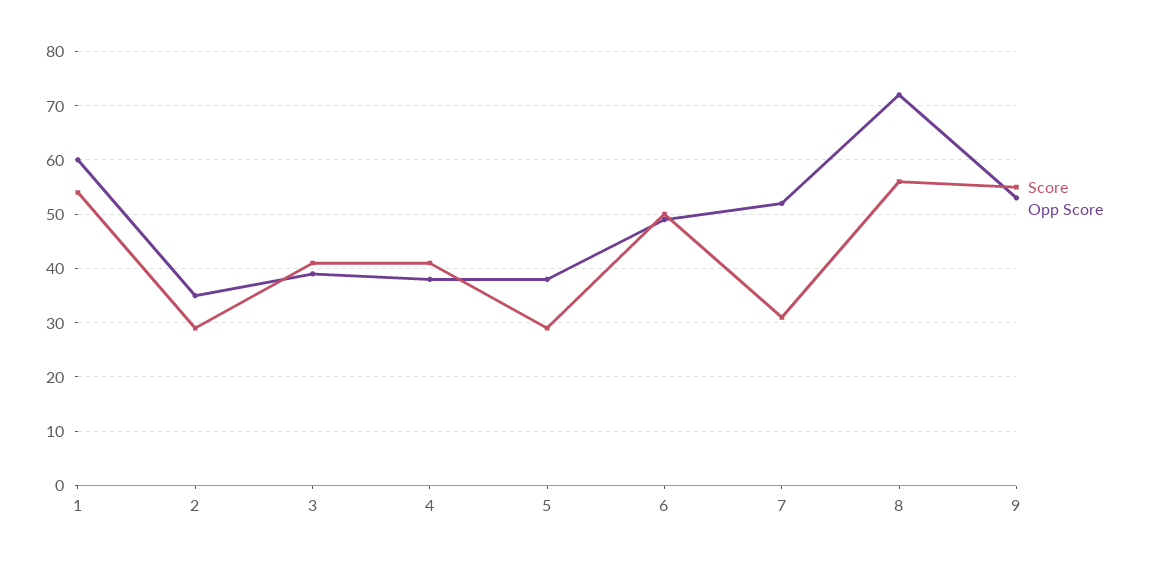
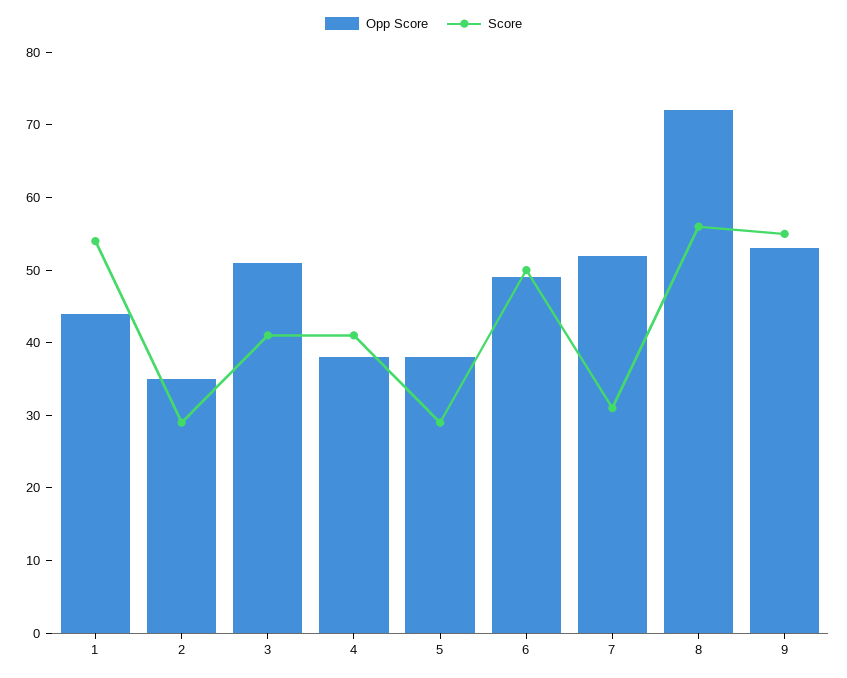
  {
    "Score": {
      "1": 55,
      "2": 30,
      "3": 40,
      "4": 40,
      "5": 30,
      "6": 50,
      "7": 30,
      "8": 55,
      "9": 55
    },
    "Opp Score": {
-     "1": 60,
+     "1": 45,
      "2": 35,
-     "3": 40,
+     "3": 50,
      "4": 40,
      "5": 40,
      "6": 50,
      "7": 50,
      "8": 70,
      "9": 55
    }
  }

